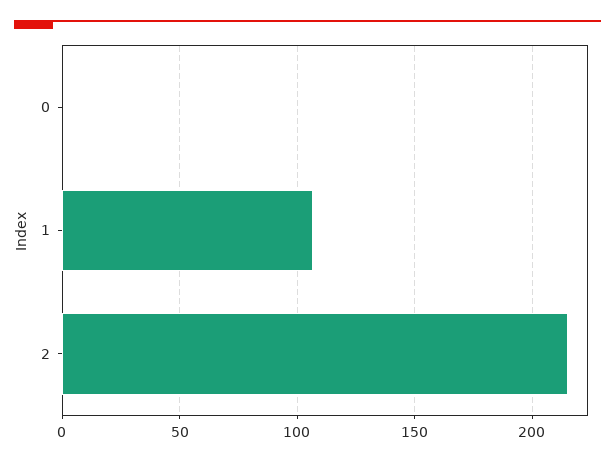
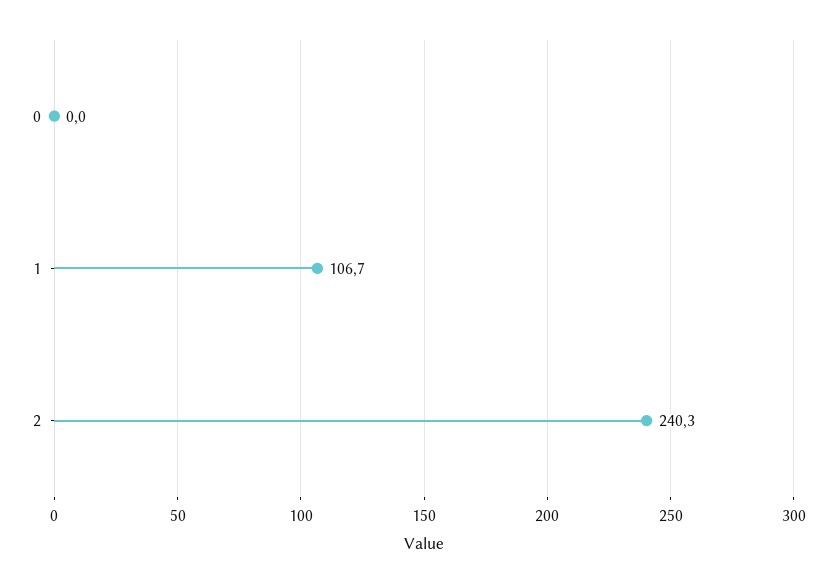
  {
    "0": 0,
    "1": 106.7,
-   "2": 215
+   "2": 240.3
  }

